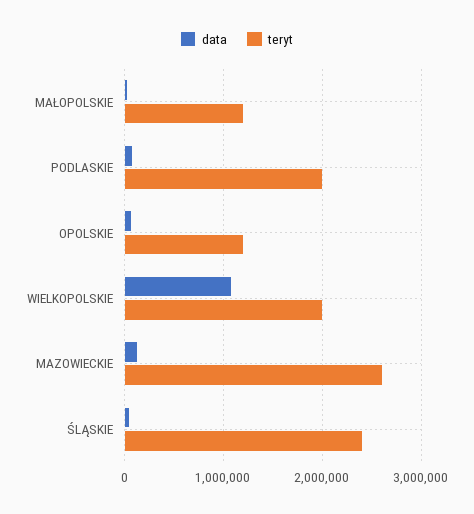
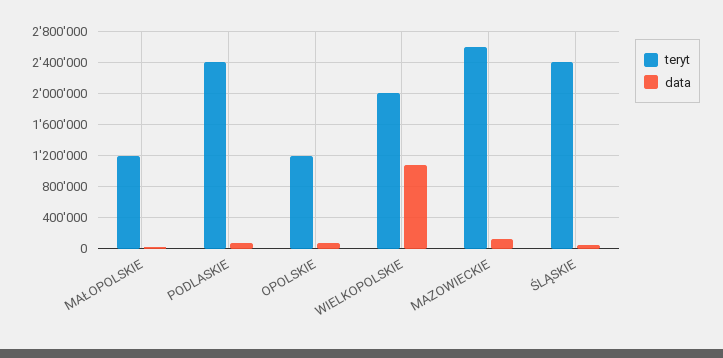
  {
    "data": {
      "MAŁOPOLSKIE": 0,
      "PODLASKIE": 100000,
      "OPOLSKIE": 100000,
      "WIELKOPOLSKIE": 1100000,
      "MAZOWIECKIE": 100000,
      "ŚLĄSKIE": 100000
    },
    "teryt": {
      "MAŁOPOLSKIE": 1200000,
-     "PODLASKIE": 2000000,
+     "PODLASKIE": 2400000,
      "OPOLSKIE": 1200000,
      "WIELKOPOLSKIE": 2000000,
      "MAZOWIECKIE": 2600000,
      "ŚLĄSKIE": 2400000
    }
  }

